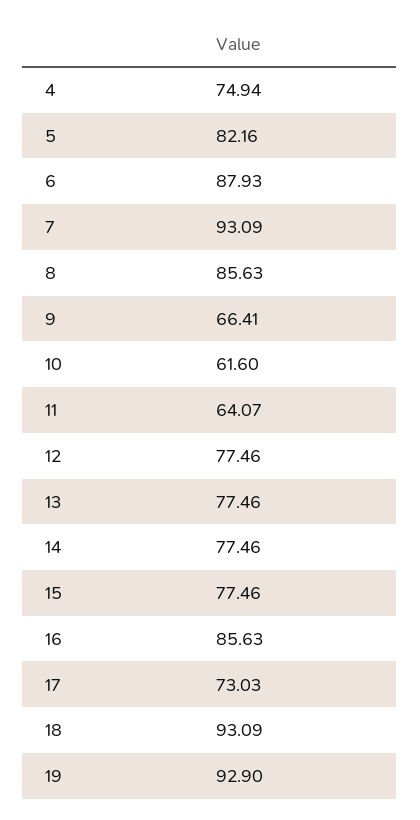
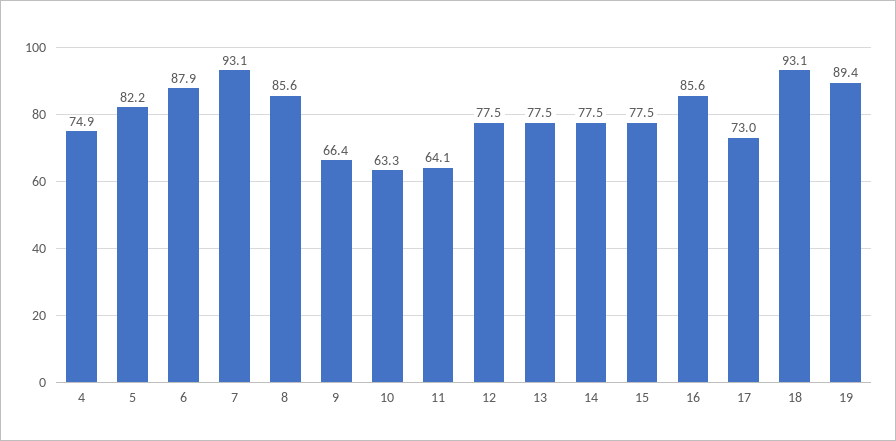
  {
    "4": 74.94,
    "5": 82.16,
    "6": 87.93,
    "7": 93.09,
    "8": 85.63,
    "9": 66.41,
-   "10": 61.6,
+   "10": 63.3,
    "11": 64.07,
    "12": 77.46,
    "13": 77.46,
    "14": 77.46,
    "15": 77.46,
    "16": 85.63,
    "17": 73.03,
    "18": 93.09,
-   "19": 92.9
+   "19": 89.4
  }

